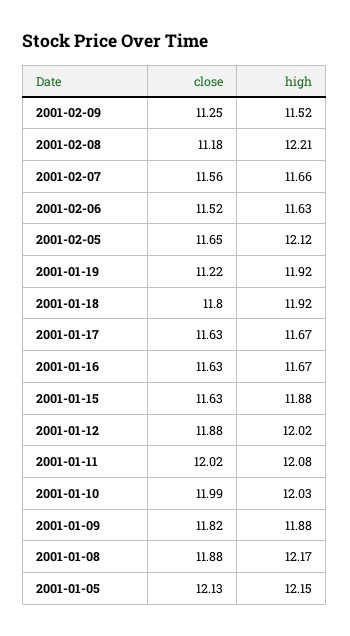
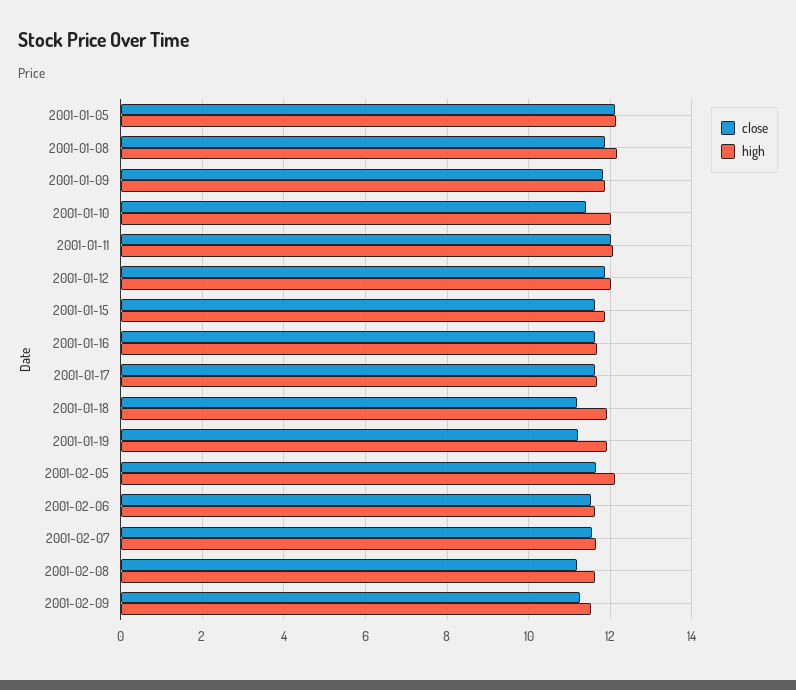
  {
    "close": {
      "2001-02-09": 11.25,
      "2001-02-08": 11.18,
      "2001-02-07": 11.56,
      "2001-02-06": 11.52,
      "2001-02-05": 11.65,
      "2001-01-19": 11.22,
-     "2001-01-18": 11.8,
+     "2001-01-18": 11.2,
      "2001-01-17": 11.63,
      "2001-01-16": 11.63,
      "2001-01-15": 11.63,
      "2001-01-12": 11.88,
      "2001-01-11": 12.02,
-     "2001-01-10": 11.99,
+     "2001-01-10": 11.4,
      "2001-01-09": 11.82,
      "2001-01-08": 11.88,
      "2001-01-05": 12.13
    },
    "high": {
      "2001-02-09": 11.52,
-     "2001-02-08": 12.21,
+     "2001-02-08": 11.6,
      "2001-02-07": 11.66,
      "2001-02-06": 11.63,
      "2001-02-05": 12.12,
      "2001-01-19": 11.92,
      "2001-01-18": 11.92,
      "2001-01-17": 11.67,
      "2001-01-16": 11.67,
      "2001-01-15": 11.88,
      "2001-01-12": 12.02,
      "2001-01-11": 12.08,
      "2001-01-10": 12.03,
      "2001-01-09": 11.88,
      "2001-01-08": 12.17,
      "2001-01-05": 12.15
    }
  }

